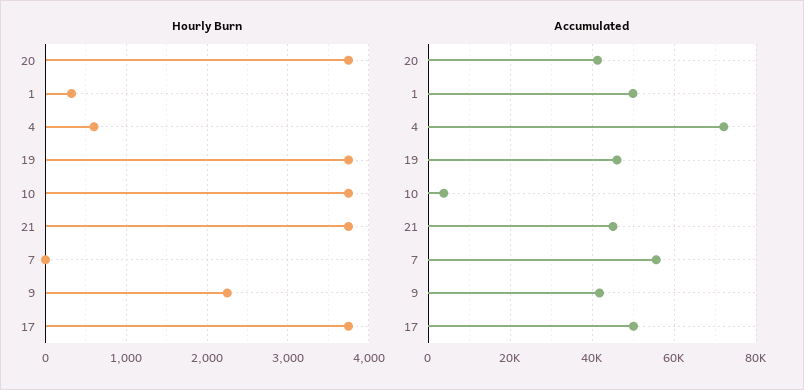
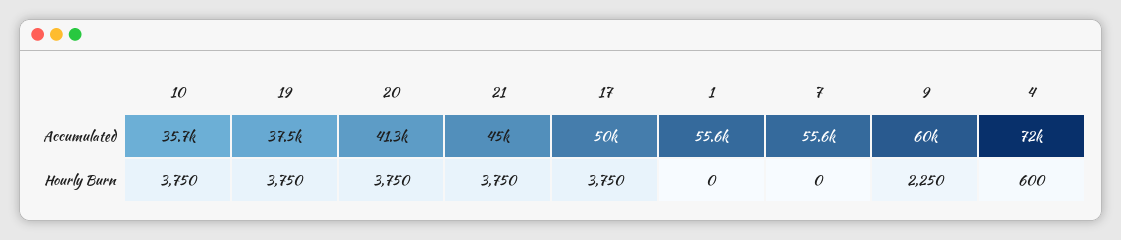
  {
    "Hourly Burn": {
      "20": 3750,
-     "1": 300,
+     "1": 0,
      "4": 600,
      "19": 3750,
      "10": 3750,
      "21": 3750,
      "7": 0,
      "9": 2250,
      "17": 3750
    },
    "Accumulated": {
      "20": 41300,
-     "1": 50000,
+     "1": 55600,
      "4": 72000,
-     "19": 46000,
+     "19": 37500,
-     "10": 4000,
+     "10": 35700,
      "21": 45000,
      "7": 55600,
-     "9": 42000,
+     "9": 60000,
      "17": 50000
    }
  }

